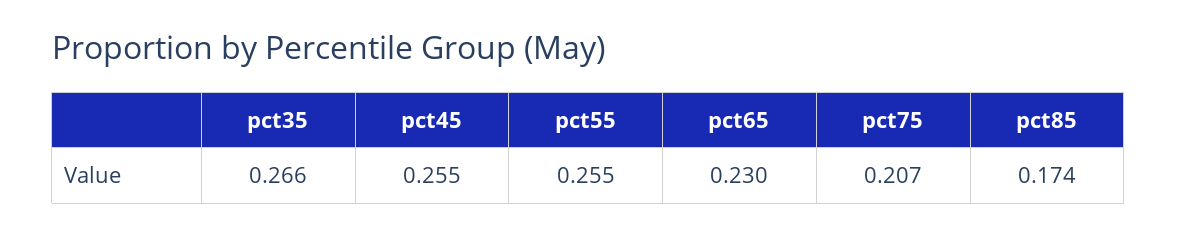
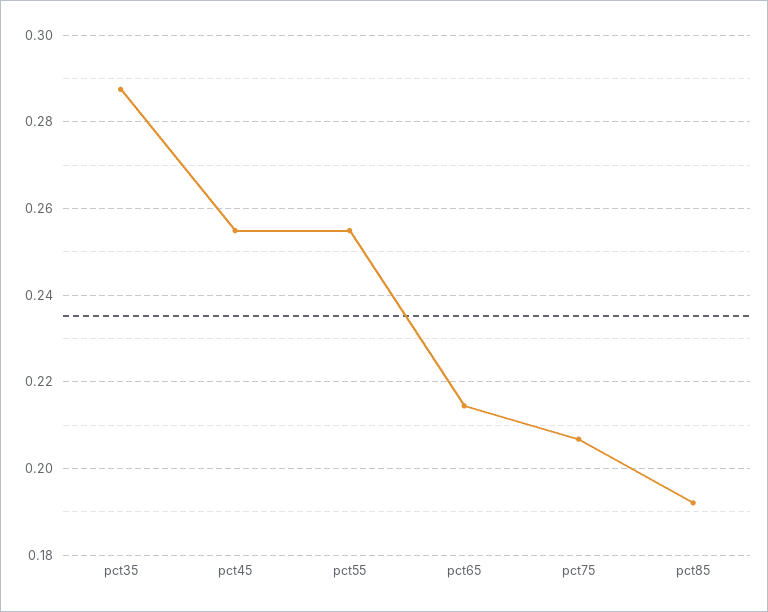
  {
-   "pct35": 0.266,
+   "pct35": 0.288,
    "pct45": 0.255,
    "pct55": 0.255,
-   "pct65": 0.23,
+   "pct65": 0.214,
    "pct75": 0.207,
-   "pct85": 0.174
+   "pct85": 0.192
  }

